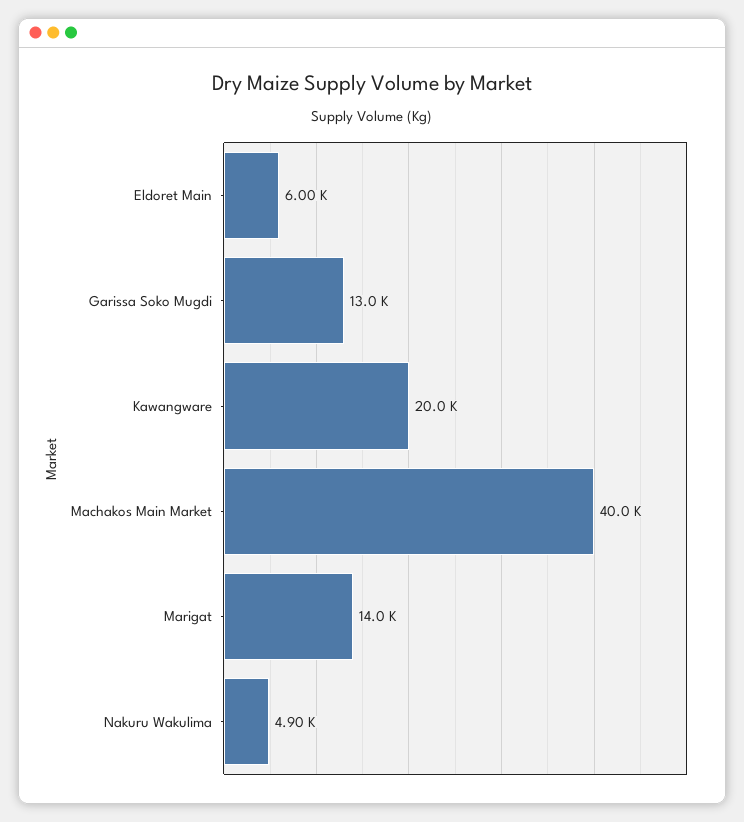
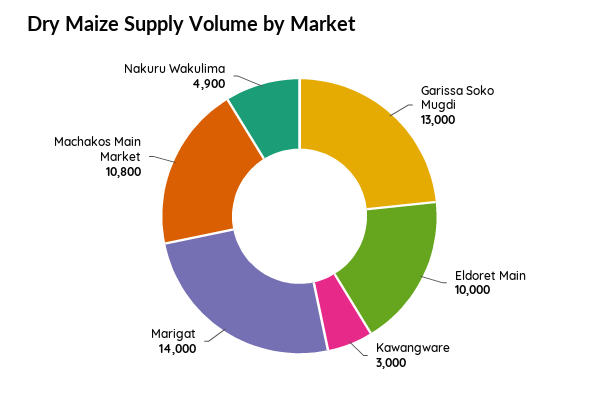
  {
-   "Eldoret Main": 6000,
+   "Eldoret Main": 10000,
    "Garissa Soko Mugdi": 13000,
-   "Kawangware": 20000,
+   "Kawangware": 3000,
-   "Machakos Main Market": 40000,
+   "Machakos Main Market": 10800,
    "Marigat": 14000,
    "Nakuru Wakulima": 4900
  }

